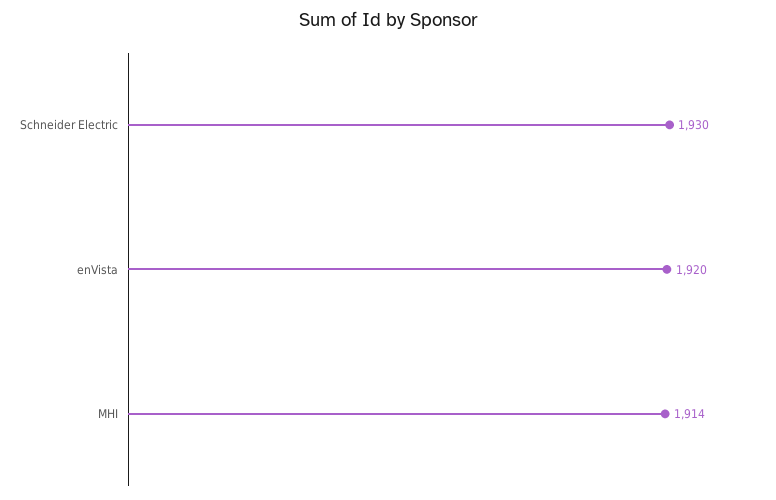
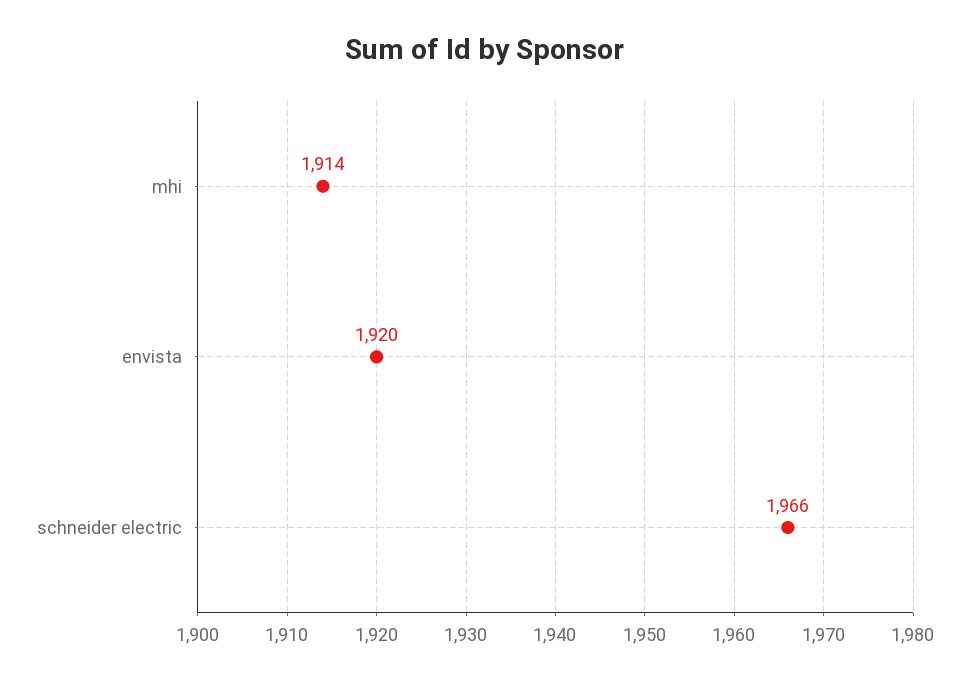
  {
-   "Schneider Electric": 1930,
+   "Schneider Electric": 1966,
    "enVista": 1920,
    "MHI": 1914
  }

